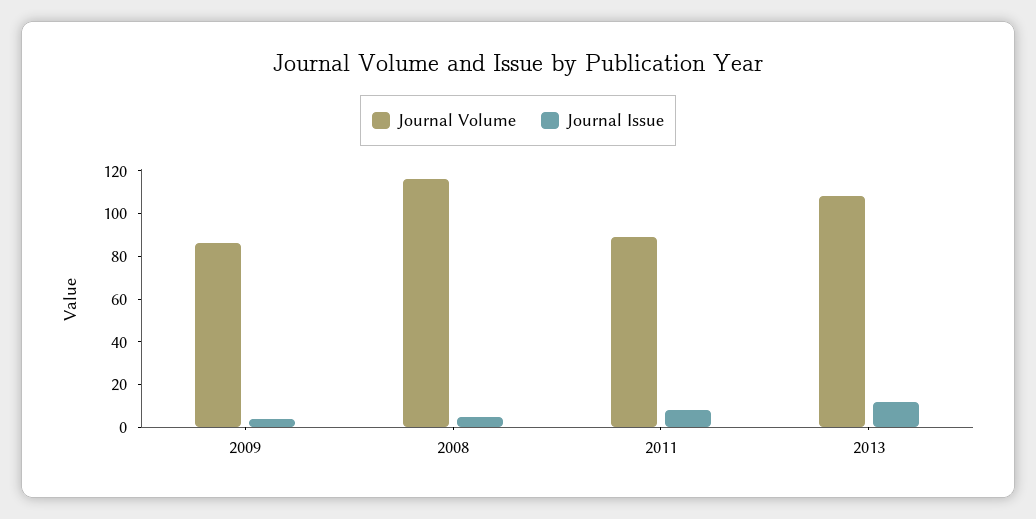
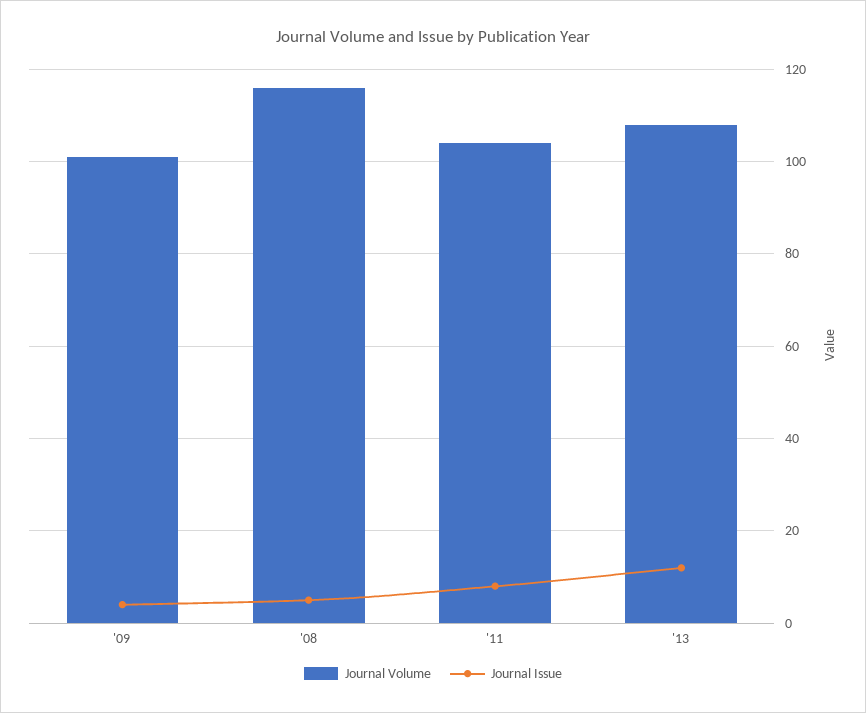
  {
    "Journal Volume": {
-     "2009": 85,
+     "2009": 100,
      "2008": 115,
-     "2011": 90,
+     "2011": 105,
      "2013": 110
    },
    "Journal Issue": {
      "2009": 5,
      "2008": 5,
      "2011": 10,
      "2013": 10
    }
  }

